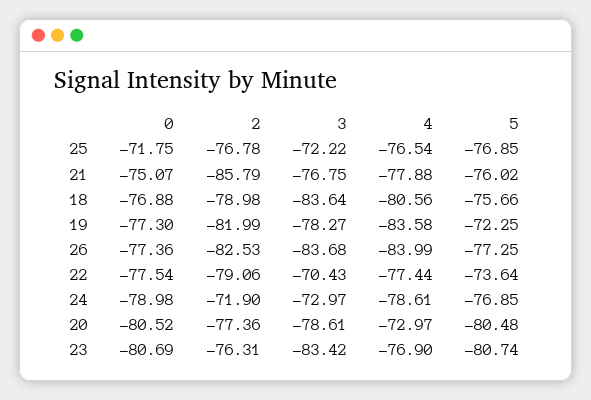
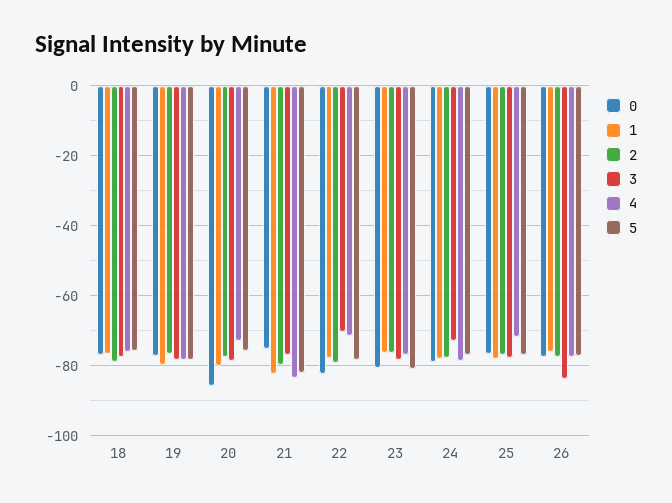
  {
    "0": {
-     "25": -71.75,
+     "25": -76,
      "21": -75.07,
      "18": -76.88,
      "19": -77.3,
      "26": -77.36,
-     "22": -77.54,
+     "22": -82,
      "24": -78.98,
-     "20": -80.52,
+     "20": -86,
      "23": -80.69
    },
    "2": {
      "25": -76.78,
-     "21": -85.79,
+     "21": -80,
      "18": -78.98,
-     "19": -81.99,
+     "19": -76,
-     "26": -82.53,
+     "26": -78,
      "22": -79.06,
-     "24": -71.9,
+     "24": -78,
      "20": -77.36,
      "23": -76.31
    },
    "3": {
-     "25": -72.22,
+     "25": -78,
      "21": -76.75,
-     "18": -83.64,
+     "18": -78,
      "19": -78.27,
      "26": -83.68,
      "22": -70.43,
      "24": -72.97,
      "20": -78.61,
-     "23": -83.42
+     "23": -78
    },
    "4": {
-     "25": -76.54,
+     "25": -72,
-     "21": -77.88,
+     "21": -84,
-     "18": -80.56,
+     "18": -76,
-     "19": -83.58,
+     "19": -78,
-     "26": -83.99,
+     "26": -78,
-     "22": -77.44,
+     "22": -72,
      "24": -78.61,
      "20": -72.97,
      "23": -76.9
    },
    "5": {
      "25": -76.85,
-     "21": -76.02,
+     "21": -82,
      "18": -75.66,
-     "19": -72.25,
+     "19": -78,
      "26": -77.25,
-     "22": -73.64,
+     "22": -78,
      "24": -76.85,
-     "20": -80.48,
+     "20": -76,
      "23": -80.74
-   }
+   },
+   "1": {
+     "18": -76,
+     "19": -80,
+     "20": -80,
+     "21": -82,
+     "22": -78,
+     "23": -76,
+     "24": -78,
+     "25": -78,
+     "26": -76
+   }
  }

